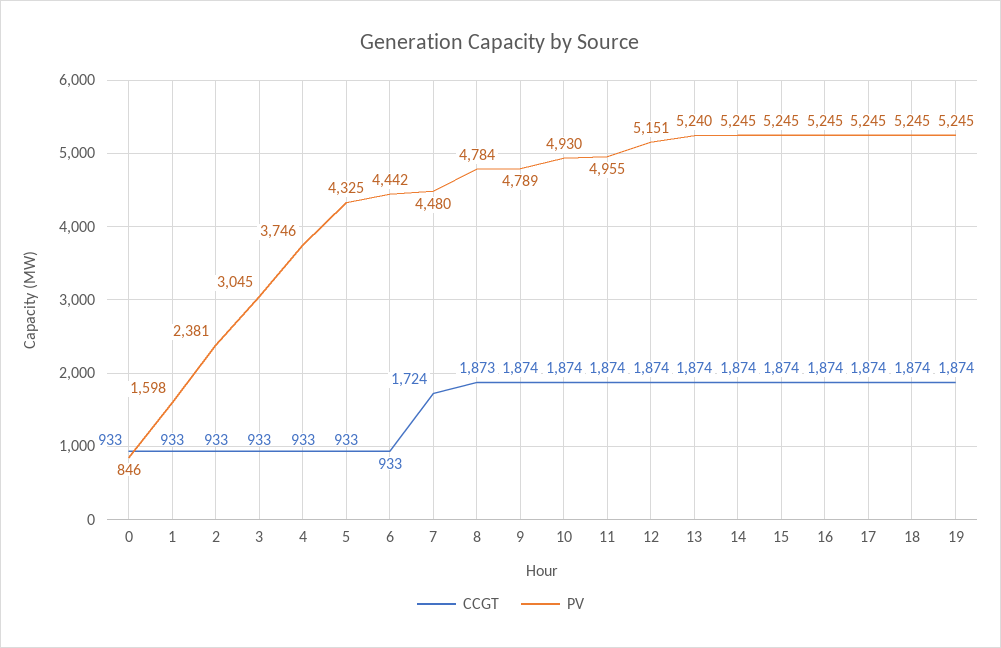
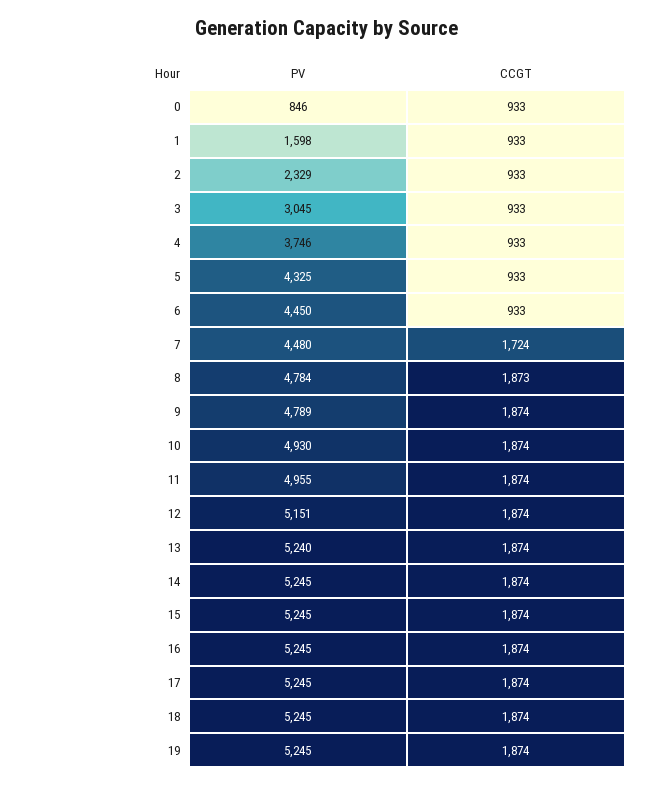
  {
    "CCGT": {
      "0": 933,
      "1": 933,
      "2": 933,
      "3": 933,
      "4": 933,
      "5": 933,
      "6": 933,
      "7": 1724,
      "8": 1873,
      "9": 1874,
      "10": 1874,
      "11": 1874,
      "12": 1874,
      "13": 1874,
      "14": 1874,
      "15": 1874,
      "16": 1874,
      "17": 1874,
      "18": 1874,
      "19": 1874
    },
    "PV": {
      "0": 846,
      "1": 1598,
-     "2": 2381,
+     "2": 2329,
      "3": 3045,
      "4": 3746,
      "5": 4325,
-     "6": 4442,
+     "6": 4450,
      "7": 4480,
      "8": 4784,
      "9": 4789,
      "10": 4930,
      "11": 4955,
      "12": 5151,
      "13": 5240,
      "14": 5245,
      "15": 5245,
      "16": 5245,
      "17": 5245,
      "18": 5245,
      "19": 5245
    }
  }

